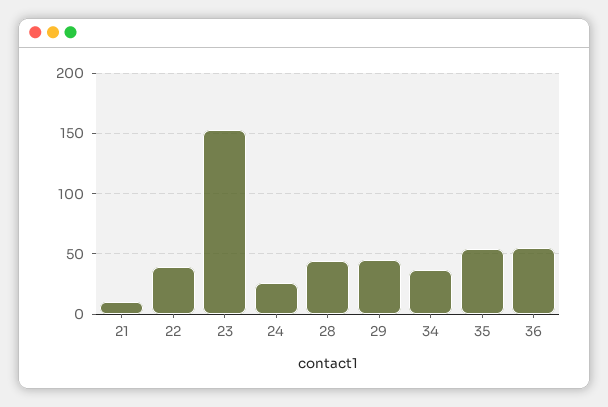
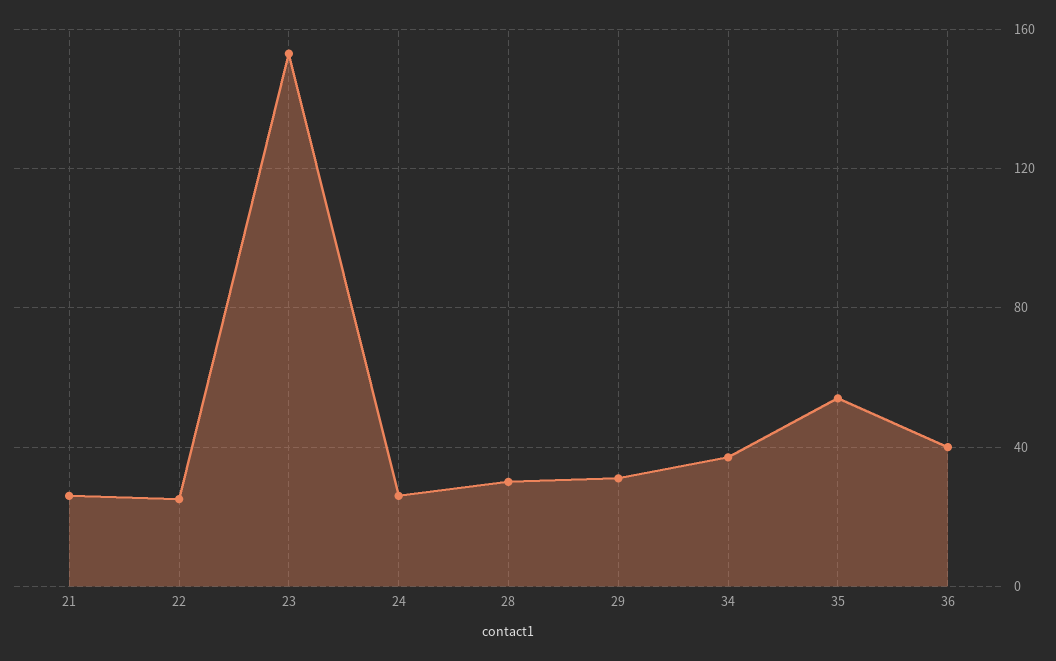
  {
-   "21": 10,
+   "21": 25,
-   "22": 40,
+   "22": 25,
    "23": 155,
    "24": 25,
-   "28": 45,
+   "28": 30,
-   "29": 45,
+   "29": 30,
    "34": 35,
    "35": 55,
-   "36": 55
+   "36": 40
  }

